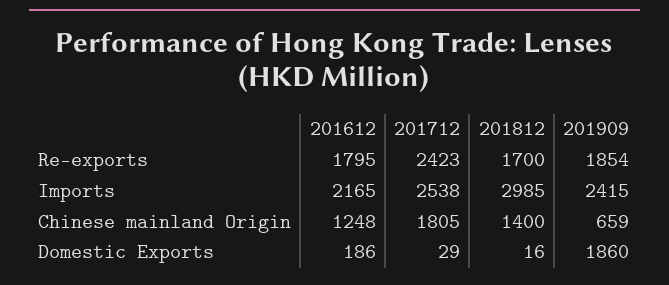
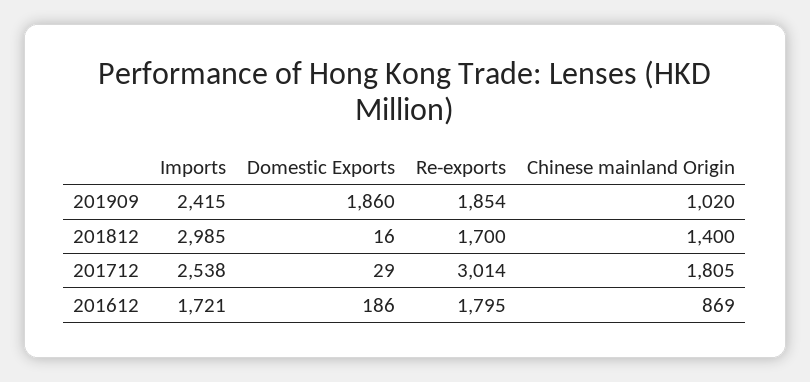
  {
    "201612": {
      "Re-exports": 1795,
-     "Imports": 2165,
+     "Imports": 1721,
-     "Chinese mainland Origin": 1248,
+     "Chinese mainland Origin": 869,
      "Domestic Exports": 186
    },
    "201712": {
-     "Re-exports": 2423,
+     "Re-exports": 3014,
      "Imports": 2538,
      "Chinese mainland Origin": 1805,
      "Domestic Exports": 29
    },
    "201812": {
      "Re-exports": 1700,
      "Imports": 2985,
      "Chinese mainland Origin": 1400,
      "Domestic Exports": 16
    },
    "201909": {
      "Re-exports": 1854,
      "Imports": 2415,
-     "Chinese mainland Origin": 659,
+     "Chinese mainland Origin": 1020,
      "Domestic Exports": 1860
    }
  }

